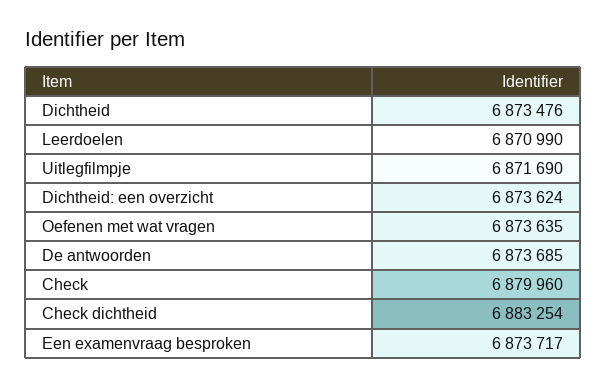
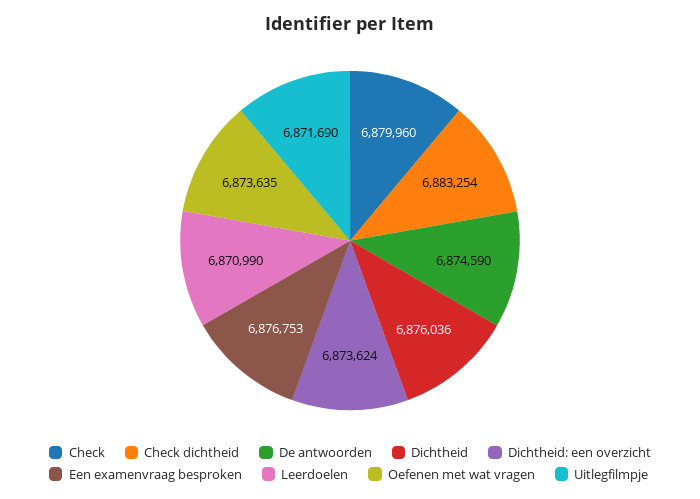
  {
-   "Dichtheid": 6873476,
+   "Dichtheid": 6876036,
    "Leerdoelen": 6870990,
    "Uitlegfilmpje": 6871690,
    "Dichtheid: een overzicht": 6873624,
    "Oefenen met wat vragen": 6873635,
-   "De antwoorden": 6873685,
+   "De antwoorden": 6874590,
    "Check": 6879960,
    "Check dichtheid": 6883254,
-   "Een examenvraag besproken": 6873717
+   "Een examenvraag besproken": 6876753
  }

